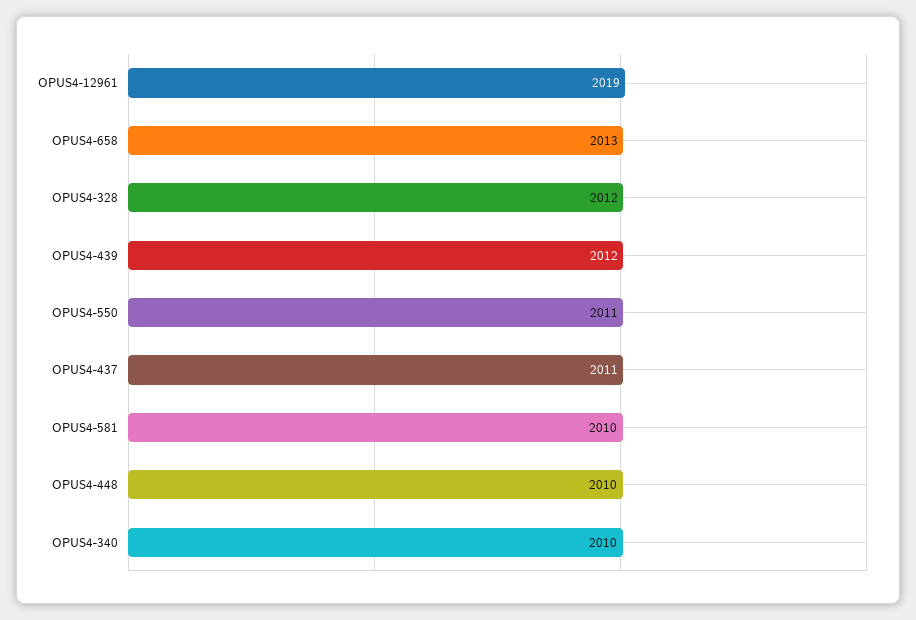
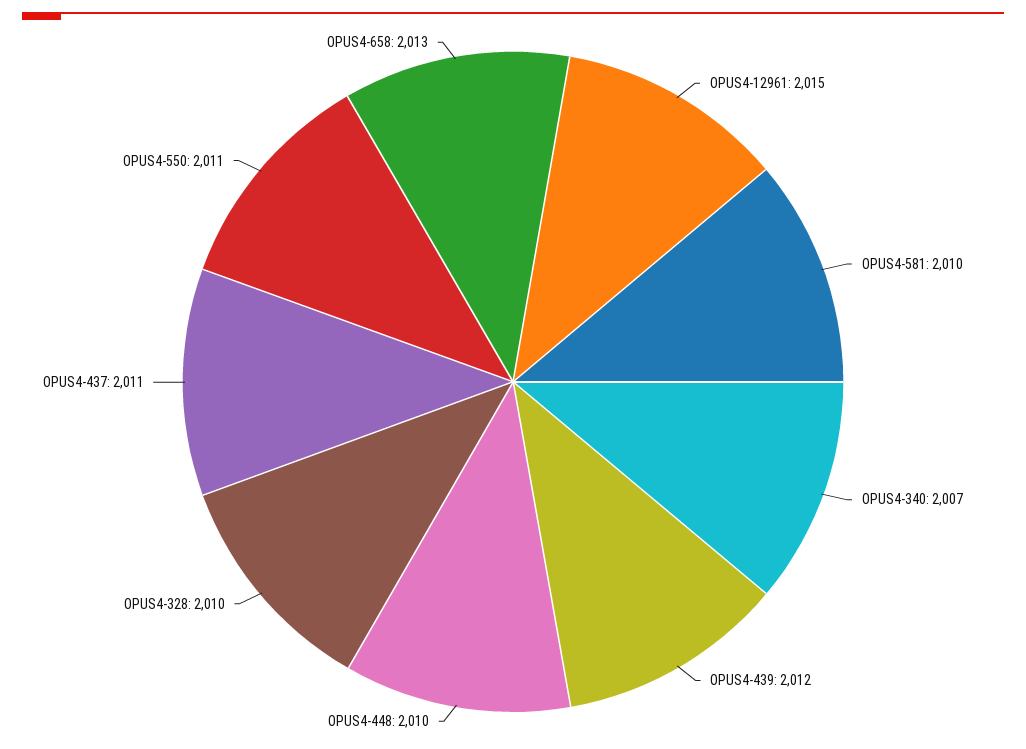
  {
-   "OPUS4-12961": 2019,
+   "OPUS4-12961": 2015,
    "OPUS4-658": 2013,
-   "OPUS4-328": 2012,
+   "OPUS4-328": 2010,
    "OPUS4-439": 2012,
    "OPUS4-550": 2011,
    "OPUS4-437": 2011,
    "OPUS4-581": 2010,
    "OPUS4-448": 2010,
-   "OPUS4-340": 2010
+   "OPUS4-340": 2007
  }

